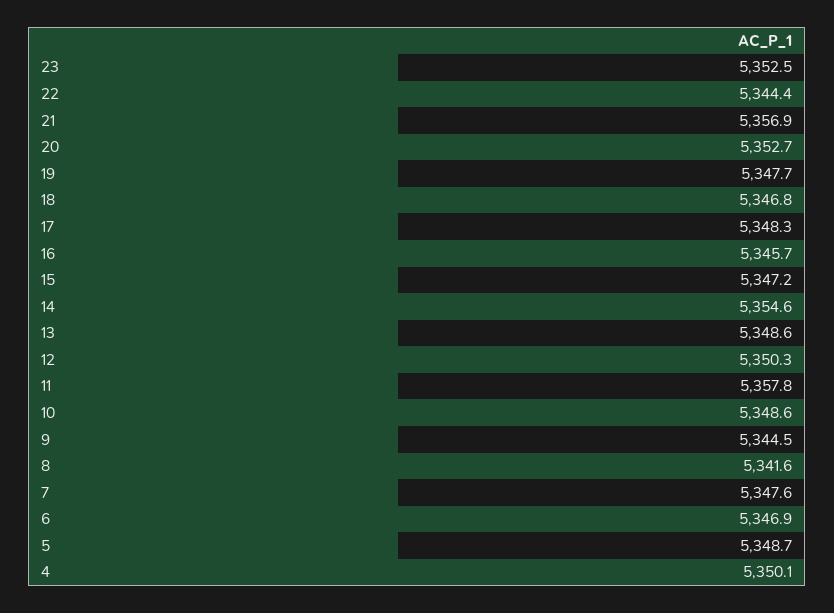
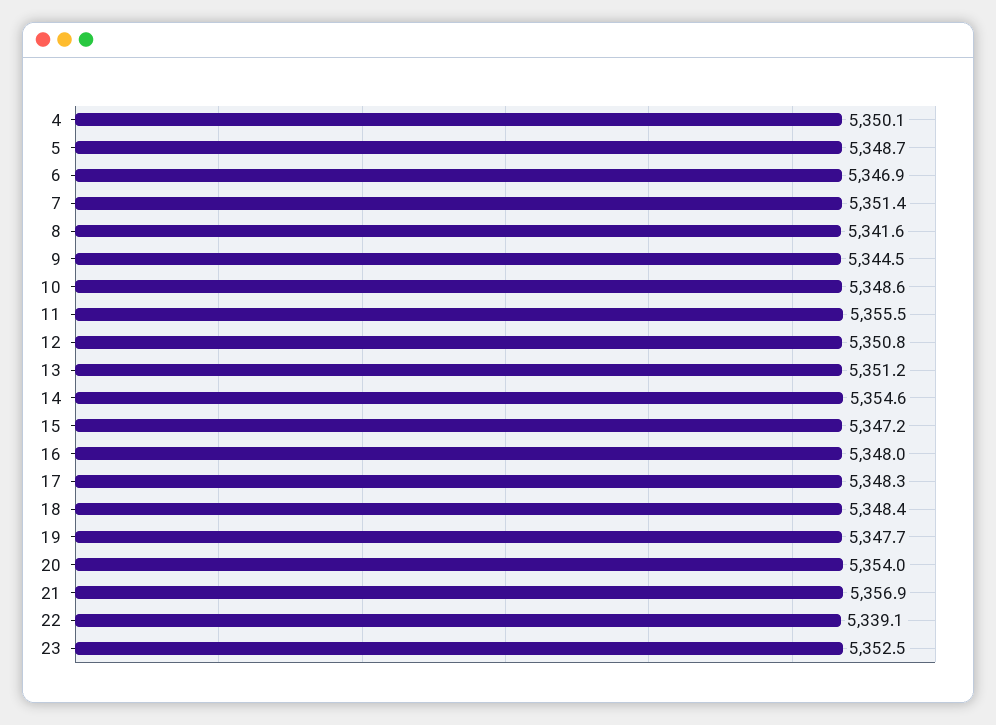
  {
    "23": 5352.5,
-   "22": 5344.4,
+   "22": 5339.1,
    "21": 5356.9,
-   "20": 5352.7,
+   "20": 5354,
    "19": 5347.7,
-   "18": 5346.8,
+   "18": 5348.4,
    "17": 5348.3,
-   "16": 5345.7,
+   "16": 5348,
    "15": 5347.2,
    "14": 5354.6,
-   "13": 5348.6,
+   "13": 5351.2,
-   "12": 5350.3,
+   "12": 5350.8,
-   "11": 5357.8,
+   "11": 5355.5,
    "10": 5348.6,
    "9": 5344.5,
    "8": 5341.6,
-   "7": 5347.6,
+   "7": 5351.4,
    "6": 5346.9,
    "5": 5348.7,
    "4": 5350.1
  }

